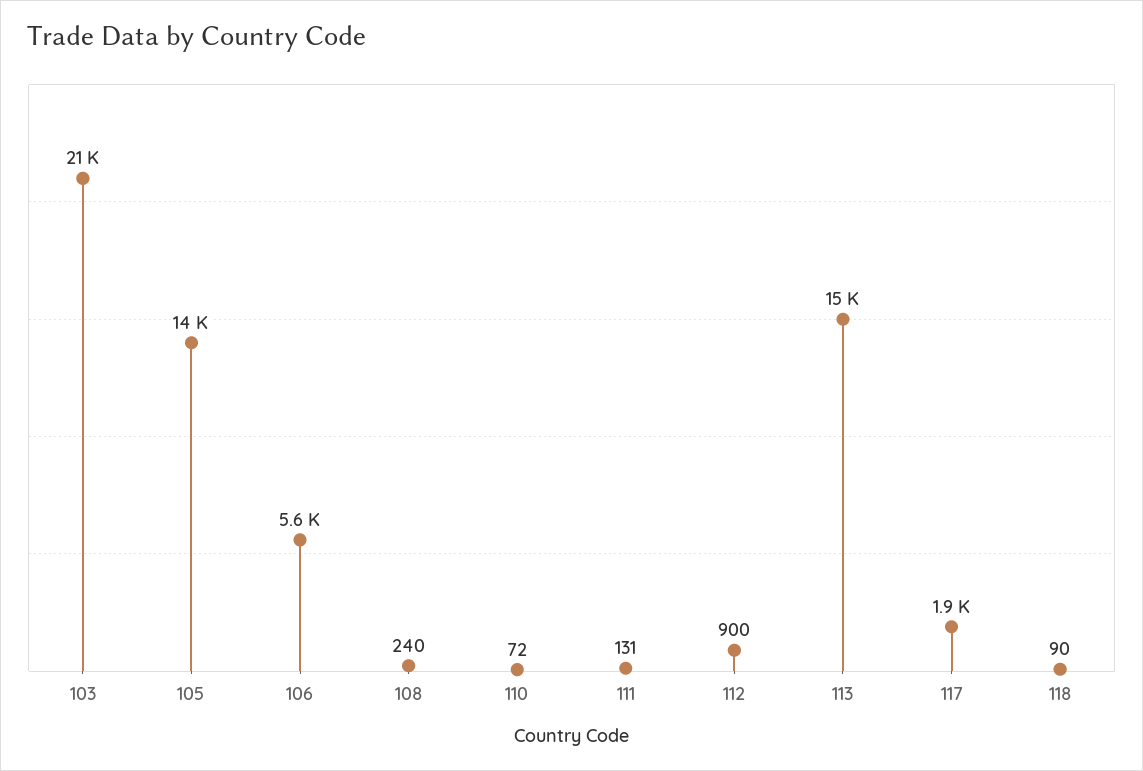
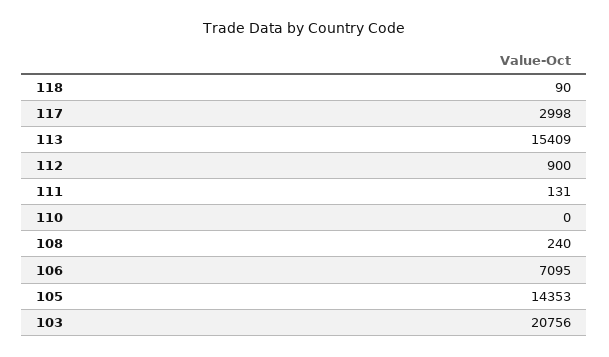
  {
    "103": 20756,
    "105": 14353,
-   "106": 5600,
+   "106": 7095,
    "108": 240,
-   "110": 72,
+   "110": 0,
    "111": 131,
    "112": 900,
    "113": 15409,
-   "117": 1900,
+   "117": 2998,
    "118": 90
  }

